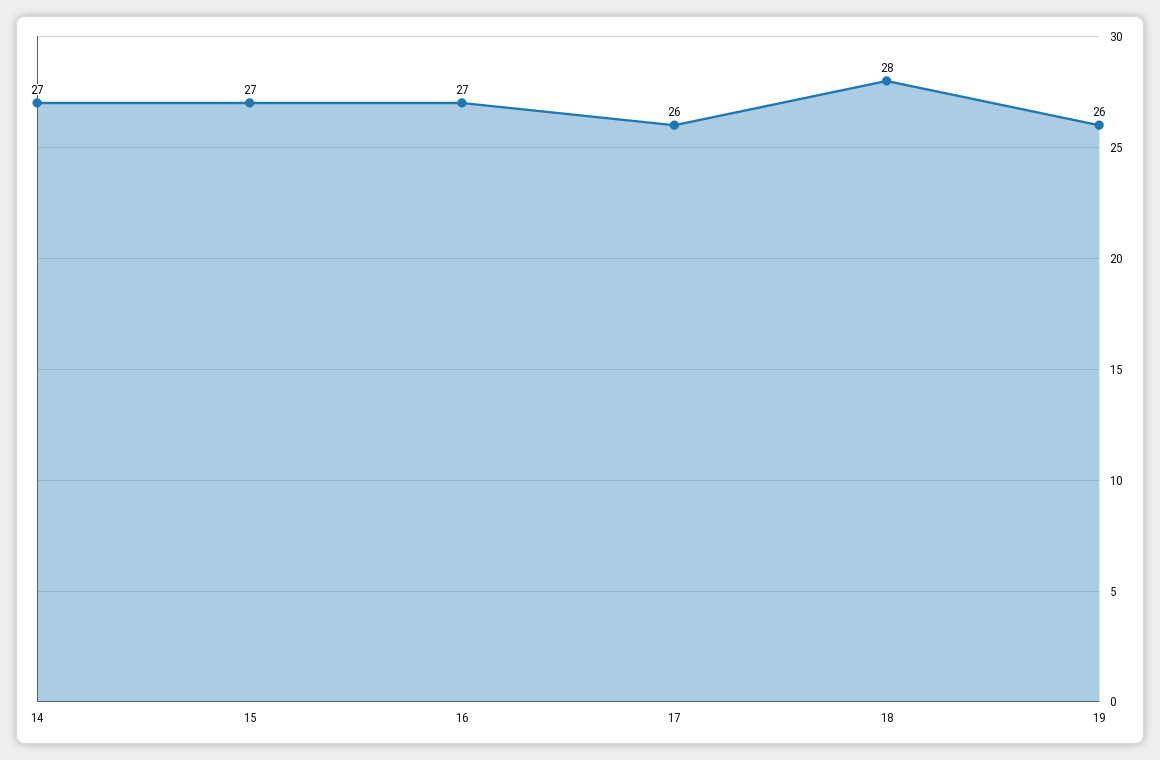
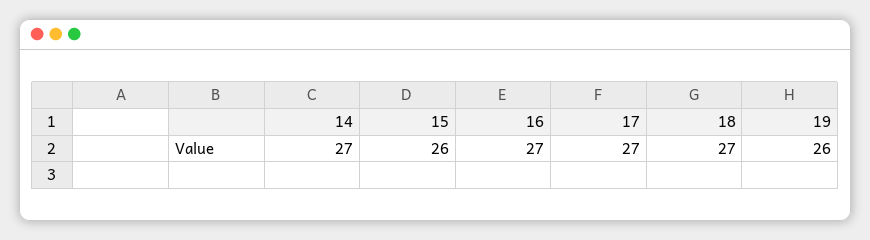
  {
    "14": 27,
-   "15": 27,
+   "15": 26,
    "16": 27,
-   "17": 26,
+   "17": 27,
-   "18": 28,
+   "18": 27,
    "19": 26
  }

